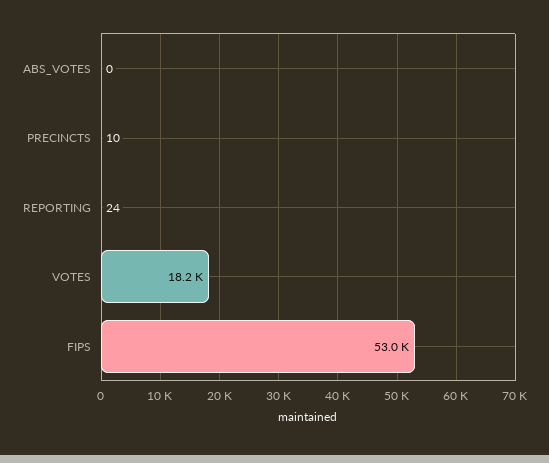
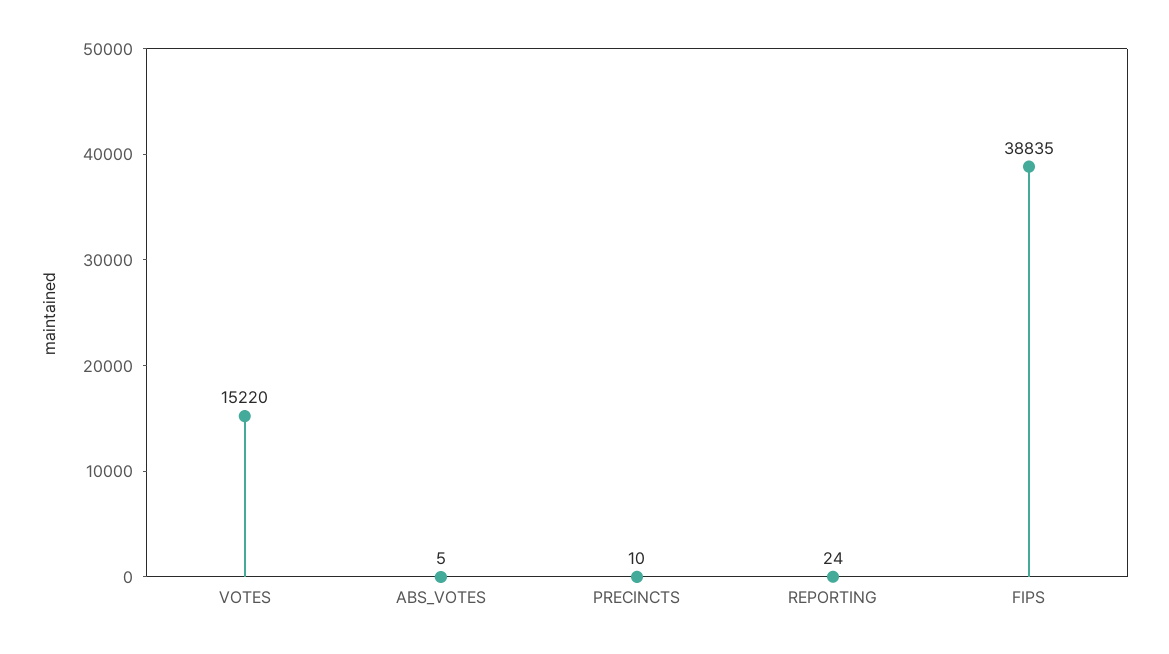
  {
-   "ABS_VOTES": 0,
+   "ABS_VOTES": 5,
    "PRECINCTS": 10,
    "REPORTING": 24,
-   "VOTES": 18200,
+   "VOTES": 15220,
-   "FIPS": 53000
+   "FIPS": 38835
  }

